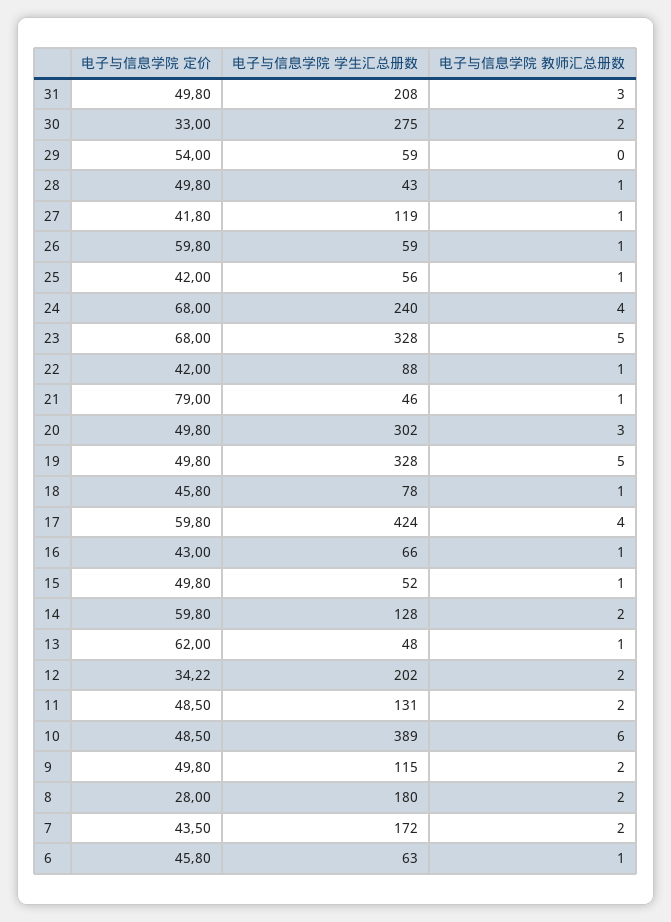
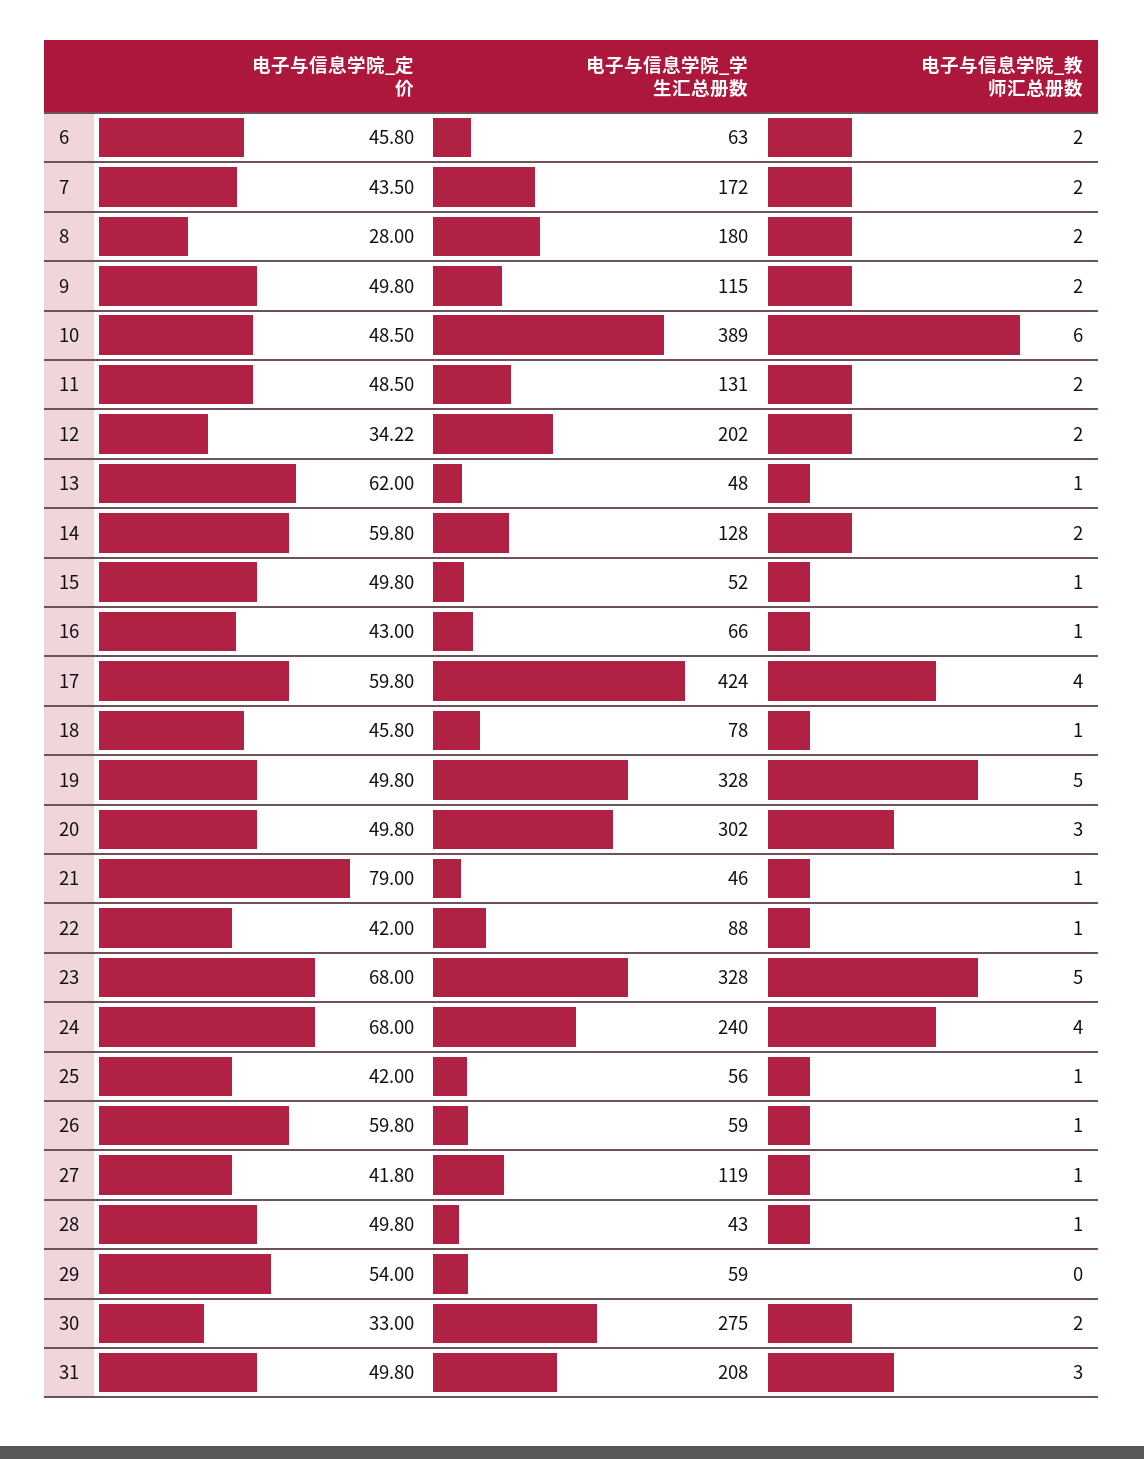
  {
    "电子与信息学院 定价": {
      "31": 49.8,
      "30": 33,
      "29": 54,
      "28": 49.8,
      "27": 41.8,
      "26": 59.8,
      "25": 42,
      "24": 68,
      "23": 68,
      "22": 42,
      "21": 79,
      "20": 49.8,
      "19": 49.8,
      "18": 45.8,
      "17": 59.8,
      "16": 43,
      "15": 49.8,
      "14": 59.8,
      "13": 62,
      "12": 34.22,
      "11": 48.5,
      "10": 48.5,
      "9": 49.8,
      "8": 28,
      "7": 43.5,
      "6": 45.8
    },
    "电子与信息学院 学生汇总册数": {
      "31": 208,
      "30": 275,
      "29": 59,
      "28": 43,
      "27": 119,
      "26": 59,
      "25": 56,
      "24": 240,
      "23": 328,
      "22": 88,
      "21": 46,
      "20": 302,
      "19": 328,
      "18": 78,
      "17": 424,
      "16": 66,
      "15": 52,
      "14": 128,
      "13": 48,
      "12": 202,
      "11": 131,
      "10": 389,
      "9": 115,
      "8": 180,
      "7": 172,
      "6": 63
    },
    "电子与信息学院 教师汇总册数": {
      "31": 3,
      "30": 2,
      "29": 0,
      "28": 1,
      "27": 1,
      "26": 1,
      "25": 1,
      "24": 4,
      "23": 5,
      "22": 1,
      "21": 1,
      "20": 3,
      "19": 5,
      "18": 1,
      "17": 4,
      "16": 1,
      "15": 1,
      "14": 2,
      "13": 1,
      "12": 2,
      "11": 2,
      "10": 6,
      "9": 2,
      "8": 2,
      "7": 2,
-     "6": 1
+     "6": 2
    }
  }

